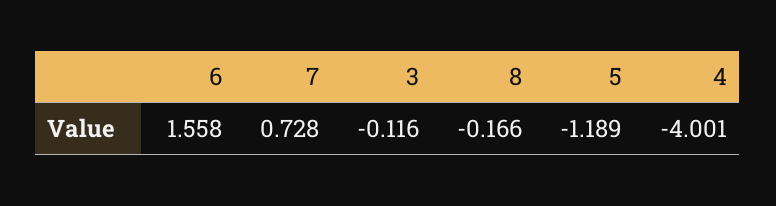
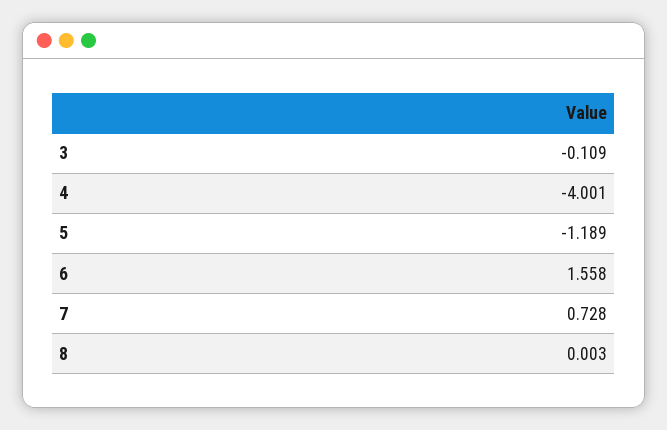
  {
    "6": 1.558,
    "7": 0.728,
-   "3": -0.116,
+   "3": -0.109,
-   "8": -0.166,
+   "8": 0.003,
    "5": -1.189,
    "4": -4.001
  }

